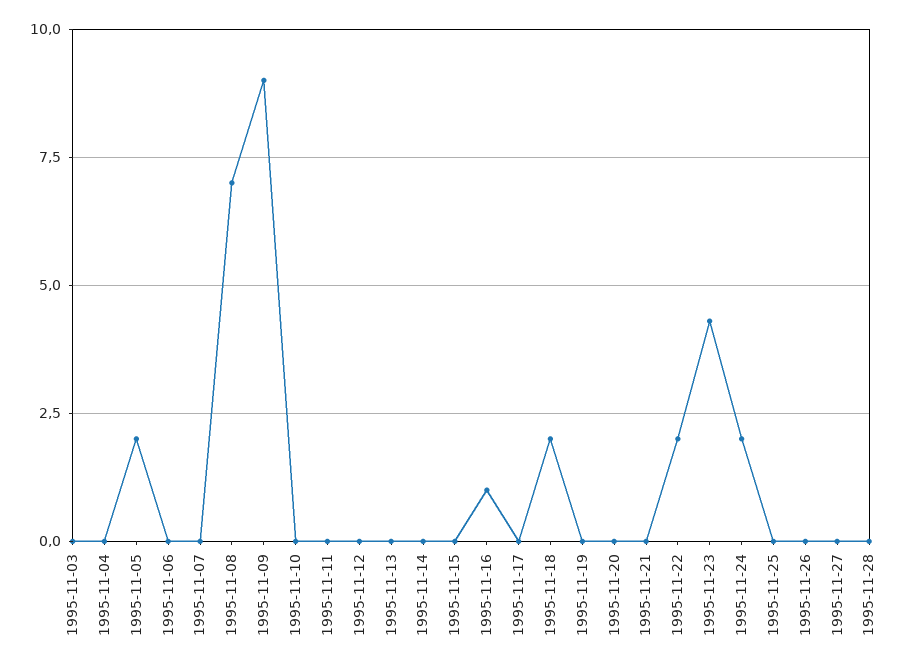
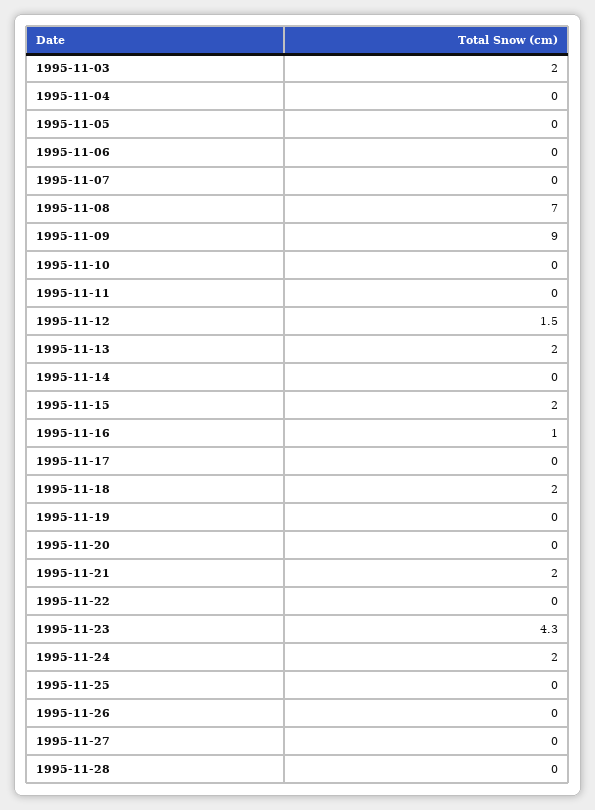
  {
-   "1995-11-03": 0,
+   "1995-11-03": 2,
    "1995-11-04": 0,
-   "1995-11-05": 2,
+   "1995-11-05": 0,
    "1995-11-06": 0,
    "1995-11-07": 0,
    "1995-11-08": 7,
    "1995-11-09": 9,
    "1995-11-10": 0,
    "1995-11-11": 0,
-   "1995-11-12": 0,
+   "1995-11-12": 1.5,
-   "1995-11-13": 0,
+   "1995-11-13": 2,
    "1995-11-14": 0,
-   "1995-11-15": 0,
+   "1995-11-15": 2,
    "1995-11-16": 1,
    "1995-11-17": 0,
    "1995-11-18": 2,
    "1995-11-19": 0,
    "1995-11-20": 0,
-   "1995-11-21": 0,
+   "1995-11-21": 2,
-   "1995-11-22": 2,
+   "1995-11-22": 0,
    "1995-11-23": 4.3,
    "1995-11-24": 2,
    "1995-11-25": 0,
    "1995-11-26": 0,
    "1995-11-27": 0,
    "1995-11-28": 0
  }

